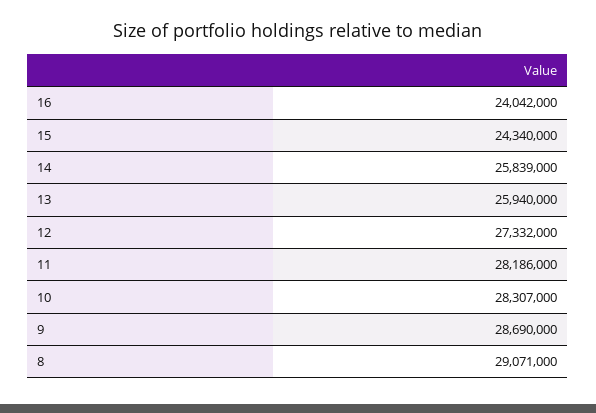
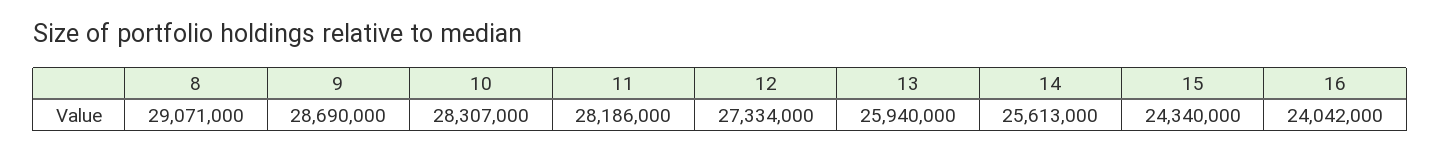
  {
    "16": 24042000,
    "15": 24340000,
-   "14": 25839000,
+   "14": 25613000,
    "13": 25940000,
-   "12": 27332000,
+   "12": 27334000,
    "11": 28186000,
    "10": 28307000,
    "9": 28690000,
    "8": 29071000
  }

